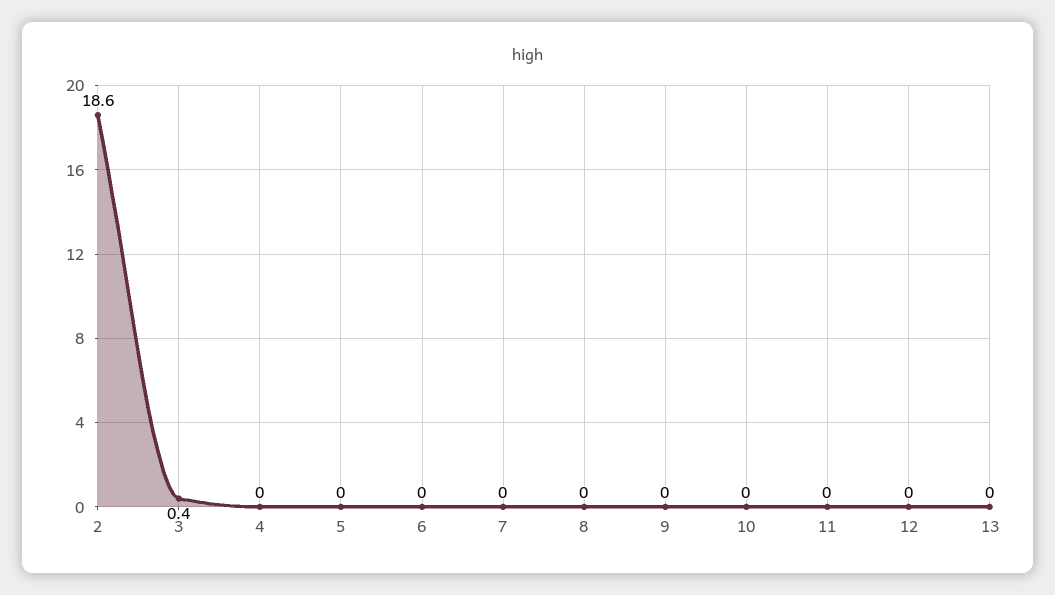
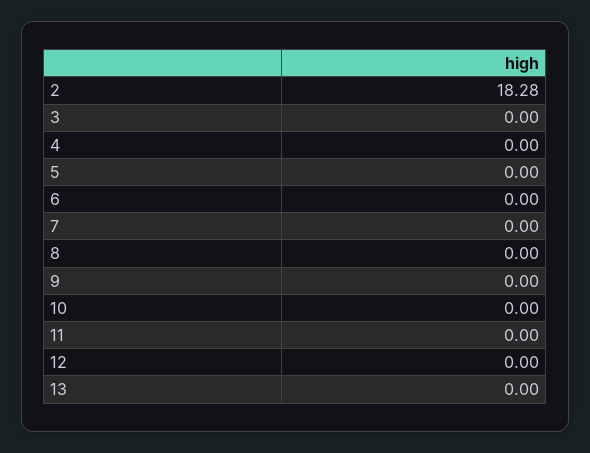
  {
-   "2": 18.6,
+   "2": 18.28,
-   "3": 0.4,
+   "3": 0,
    "4": 0,
    "5": 0,
    "6": 0,
    "7": 0,
    "8": 0,
    "9": 0,
    "10": 0,
    "11": 0,
    "12": 0,
    "13": 0
  }

